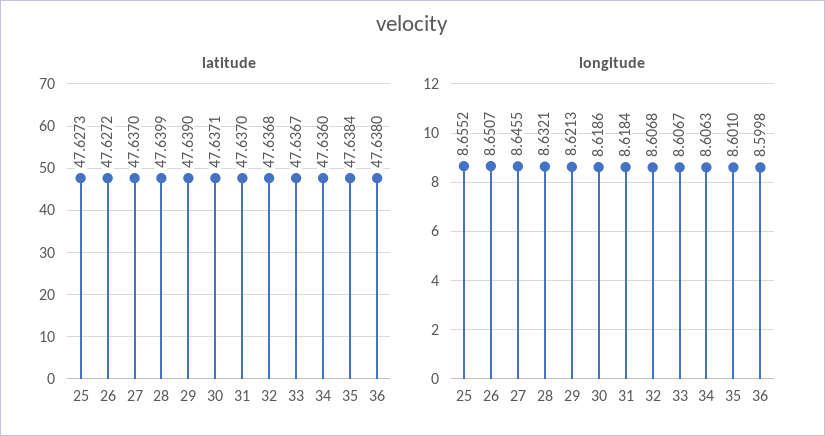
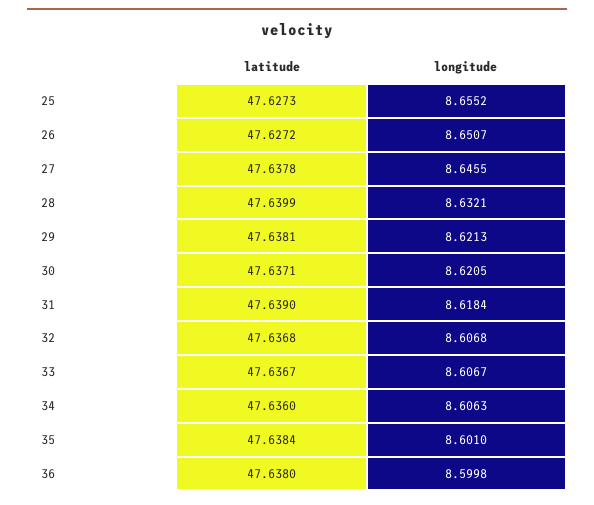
  {
    "latitude": {
      "25": 47.6273,
      "26": 47.6272,
-     "27": 47.637,
+     "27": 47.6378,
      "28": 47.6399,
-     "29": 47.639,
+     "29": 47.6381,
      "30": 47.6371,
-     "31": 47.637,
+     "31": 47.639,
      "32": 47.6368,
      "33": 47.6367,
      "34": 47.636,
      "35": 47.6384,
      "36": 47.638
    },
    "longitude": {
      "25": 8.6552,
      "26": 8.6507,
      "27": 8.6455,
      "28": 8.6321,
      "29": 8.6213,
-     "30": 8.6186,
+     "30": 8.6205,
      "31": 8.6184,
      "32": 8.6068,
      "33": 8.6067,
      "34": 8.6063,
      "35": 8.601,
      "36": 8.5998
    }
  }

